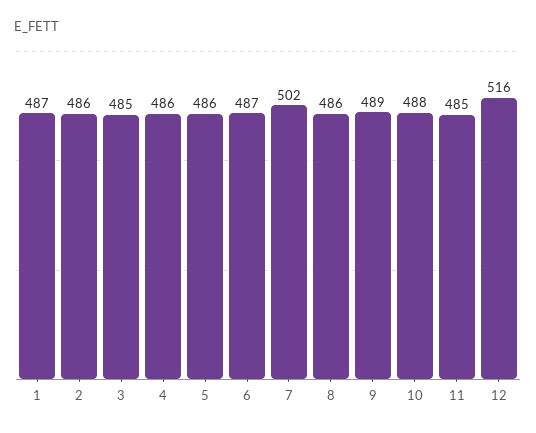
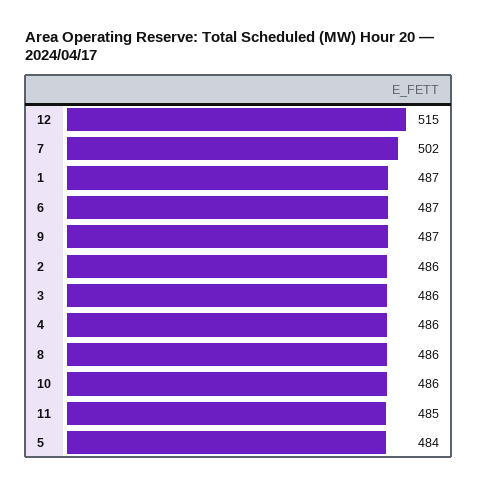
  {
    "1": 487,
    "2": 486,
-   "3": 485,
+   "3": 486,
    "4": 486,
-   "5": 486,
+   "5": 484,
    "6": 487,
    "7": 502,
    "8": 486,
-   "9": 489,
+   "9": 487,
-   "10": 488,
+   "10": 486,
    "11": 485,
-   "12": 516
+   "12": 515
  }

